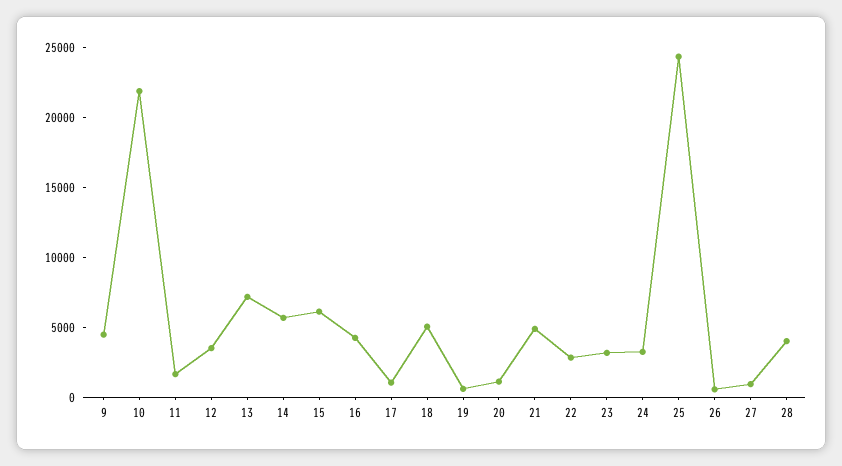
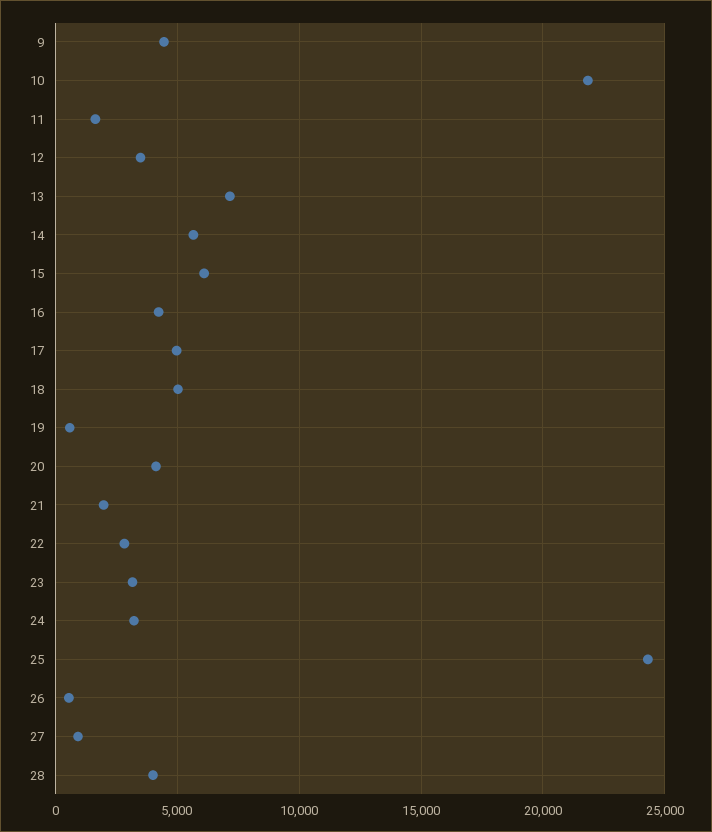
  {
    "9": 4500,
    "10": 22000,
    "11": 1500,
    "12": 3500,
    "13": 7000,
    "14": 5500,
    "15": 6000,
    "16": 4000,
-   "17": 1000,
+   "17": 5000,
    "18": 5000,
    "19": 500,
-   "20": 1000,
+   "20": 4000,
-   "21": 5000,
+   "21": 2000,
    "22": 3000,
    "23": 3000,
    "24": 3000,
    "25": 24500,
    "26": 500,
    "27": 1000,
    "28": 4000
  }

